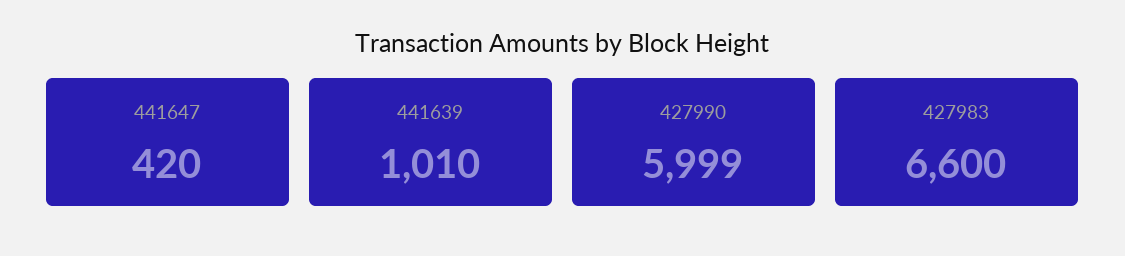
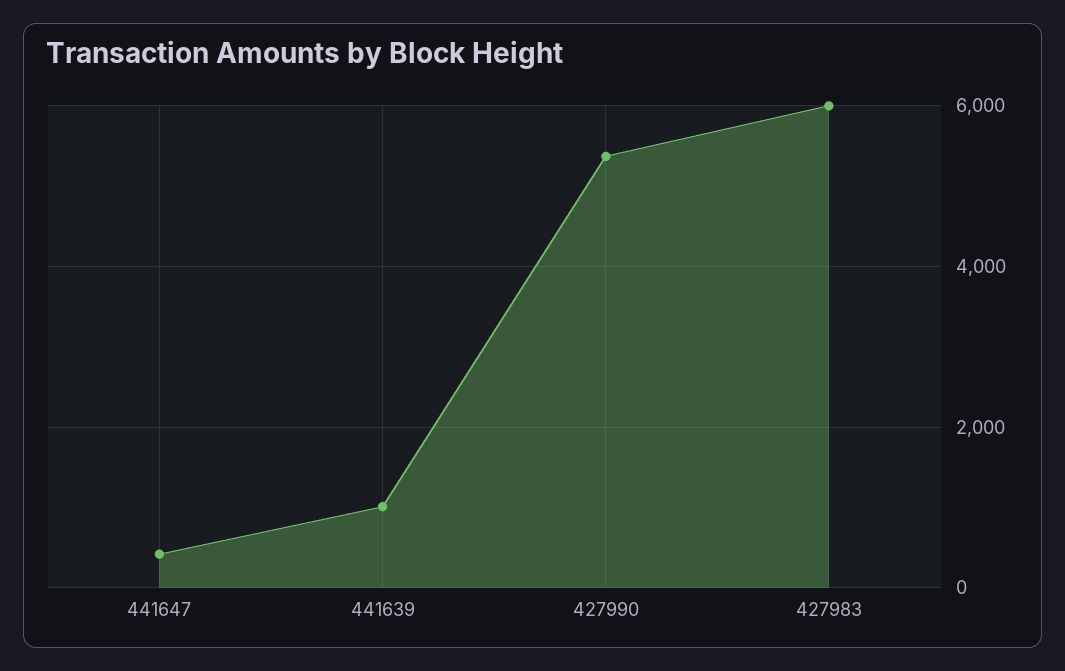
  {
    "441647": 420,
    "441639": 1010,
-   "427990": 5999,
+   "427990": 5400,
-   "427983": 6600
+   "427983": 6000
  }

